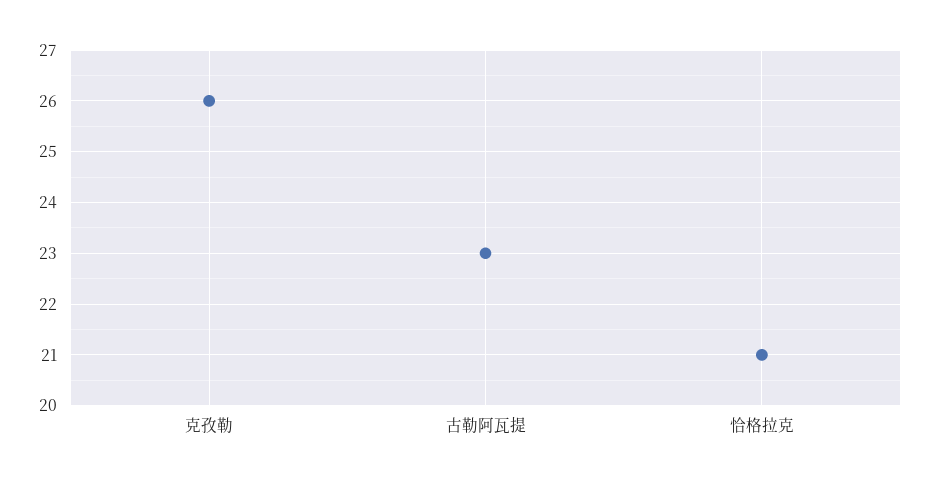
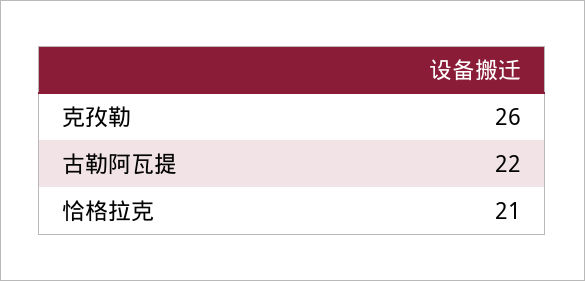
  {
    "克孜勒": 26,
-   "古勒阿瓦提": 23,
+   "古勒阿瓦提": 22,
    "恰格拉克": 21
  }

